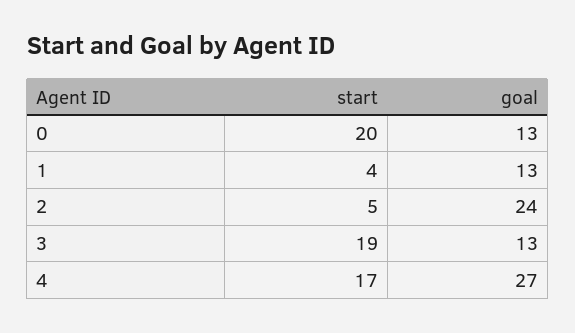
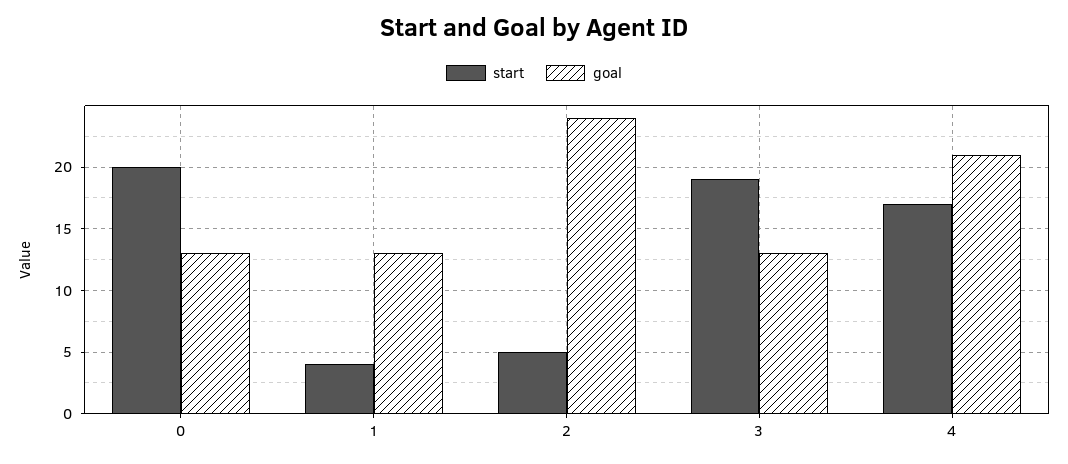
  {
    "start": {
      "0": 20,
      "1": 4,
      "2": 5,
      "3": 19,
      "4": 17
    },
    "goal": {
      "0": 13,
      "1": 13,
      "2": 24,
      "3": 13,
-     "4": 27
+     "4": 21
    }
  }

